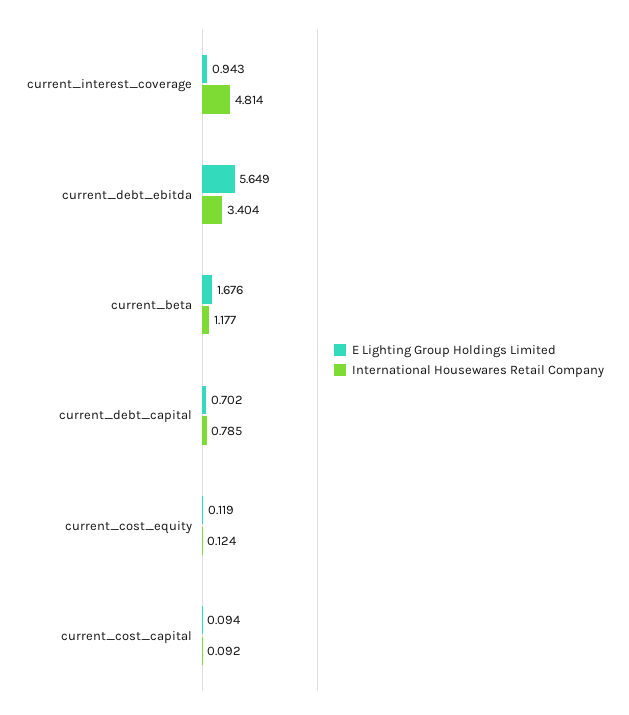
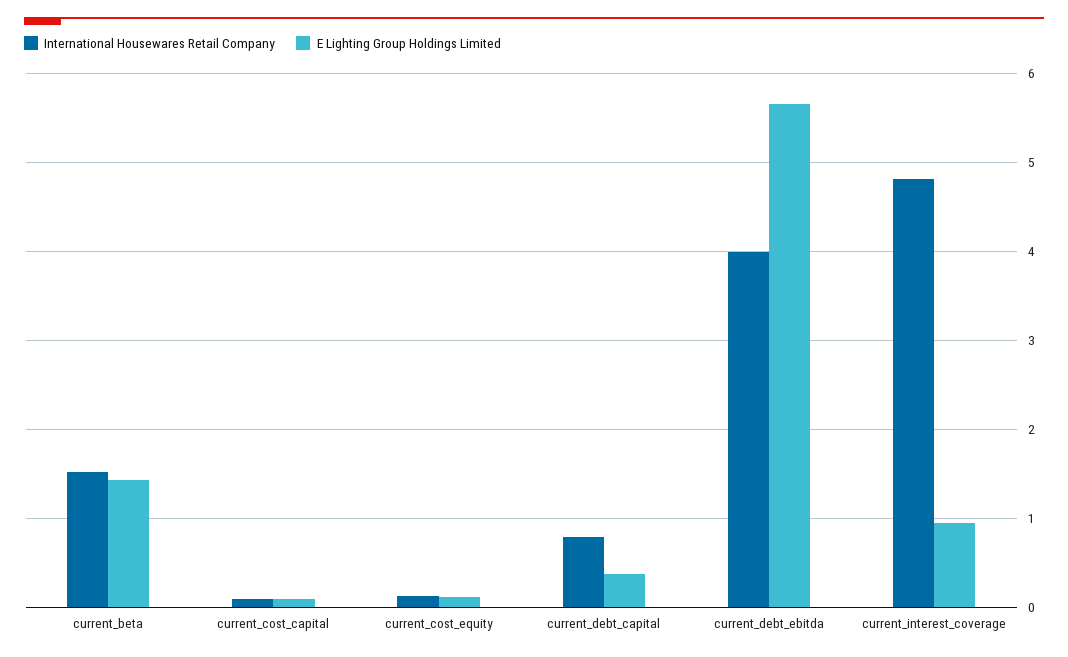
  {
    "E Lighting Group Holdings Limited": {
      "current_interest_coverage": 0.943,
      "current_debt_ebitda": 5.649,
-     "current_beta": 1.676,
+     "current_beta": 1.4,
-     "current_debt_capital": 0.702,
+     "current_debt_capital": 0.4,
      "current_cost_equity": 0.119,
      "current_cost_capital": 0.094
    },
    "International Housewares Retail Company": {
      "current_interest_coverage": 4.814,
-     "current_debt_ebitda": 3.404,
+     "current_debt_ebitda": 4,
-     "current_beta": 1.177,
+     "current_beta": 1.5,
      "current_debt_capital": 0.785,
      "current_cost_equity": 0.124,
      "current_cost_capital": 0.092
    }
  }

